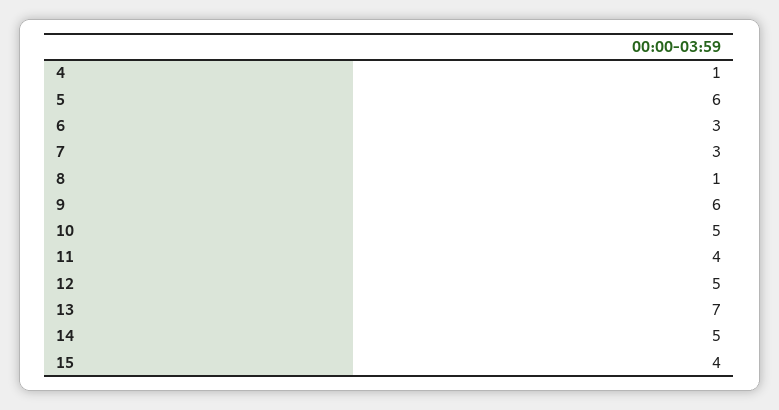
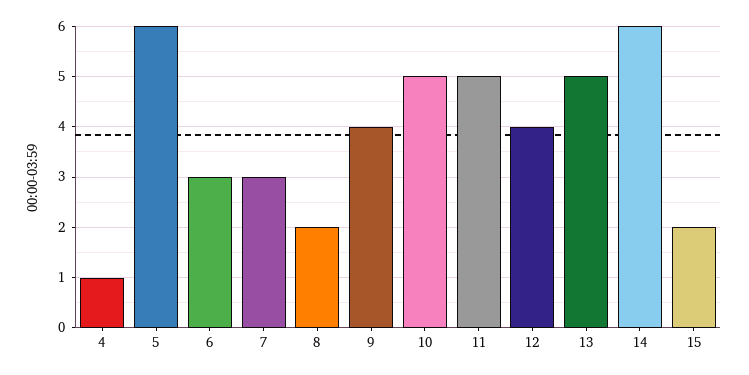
  {
    "4": 1,
    "5": 6,
    "6": 3,
    "7": 3,
-   "8": 1,
+   "8": 2,
-   "9": 6,
+   "9": 4,
    "10": 5,
-   "11": 4,
+   "11": 5,
-   "12": 5,
+   "12": 4,
-   "13": 7,
+   "13": 5,
-   "14": 5,
+   "14": 6,
-   "15": 4
+   "15": 2
  }

